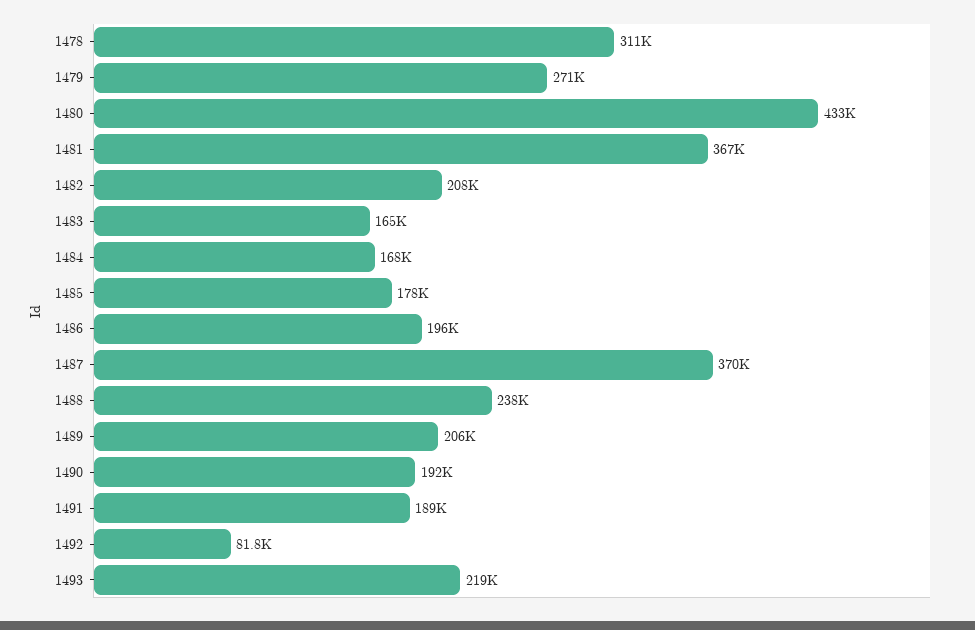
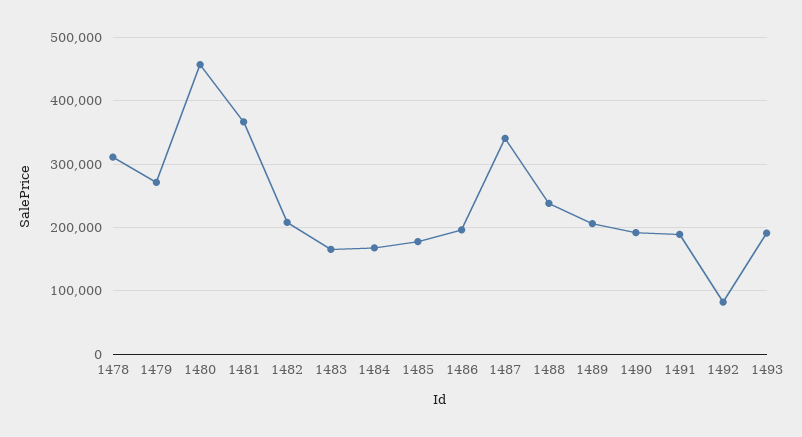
  {
    "1478": 311000,
    "1479": 271000,
-   "1480": 433000,
+   "1480": 460000,
    "1481": 367000,
    "1482": 208000,
    "1483": 165000,
    "1484": 168000,
    "1485": 178000,
    "1486": 196000,
-   "1487": 370000,
+   "1487": 340000,
    "1488": 238000,
    "1489": 206000,
    "1490": 192000,
    "1491": 189000,
    "1492": 81800,
-   "1493": 219000
+   "1493": 190000
  }

